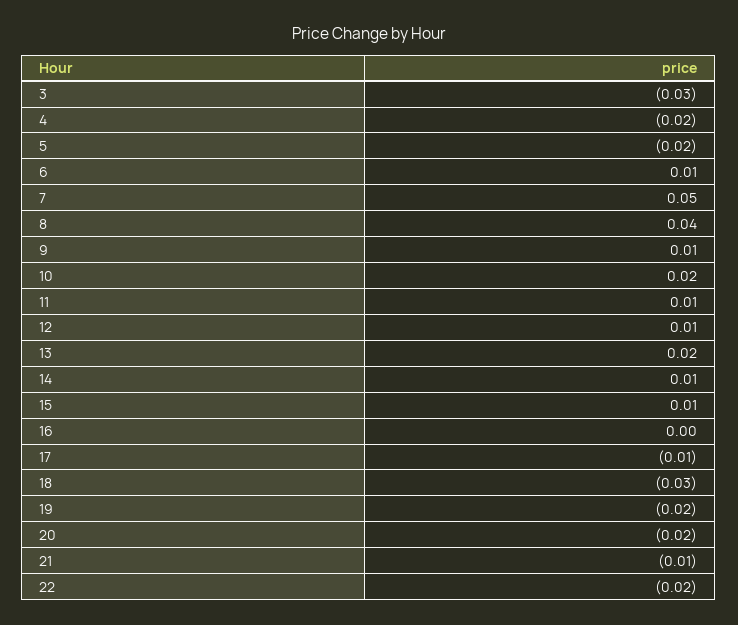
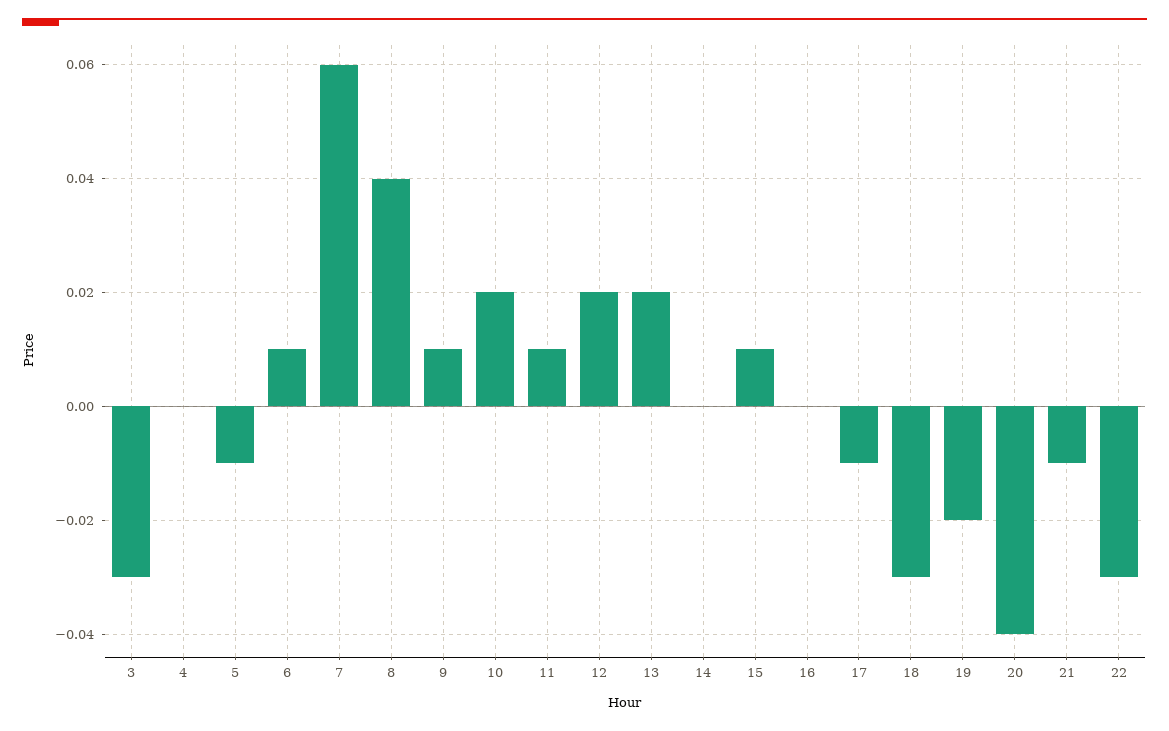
  {
    "3": -0.03,
-   "4": -0.02,
+   "4": 0,
-   "5": -0.02,
+   "5": -0.01,
    "6": 0.01,
-   "7": 0.05,
+   "7": 0.06,
    "8": 0.04,
    "9": 0.01,
    "10": 0.02,
    "11": 0.01,
-   "12": 0.01,
+   "12": 0.02,
    "13": 0.02,
-   "14": 0.01,
+   "14": 0,
    "15": 0.01,
    "16": 0,
    "17": -0.01,
    "18": -0.03,
    "19": -0.02,
-   "20": -0.02,
+   "20": -0.04,
    "21": -0.01,
-   "22": -0.02
+   "22": -0.03
  }

